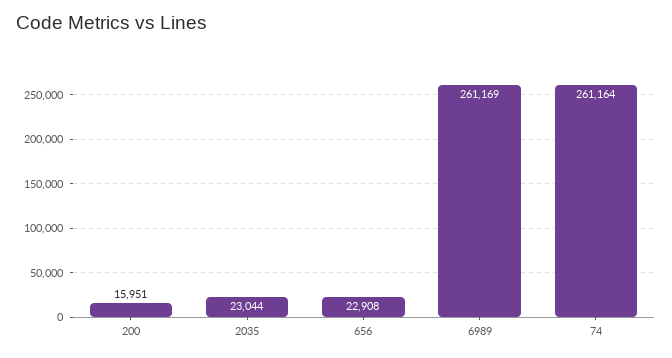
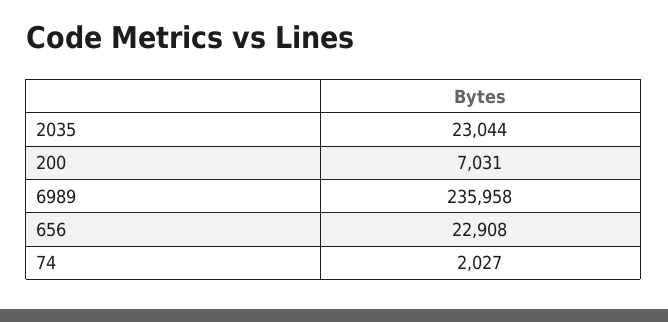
  {
-   "200": 15951,
+   "200": 7031,
    "2035": 23044,
    "656": 22908,
-   "6989": 261169,
+   "6989": 235958,
-   "74": 261164
+   "74": 2027
  }

